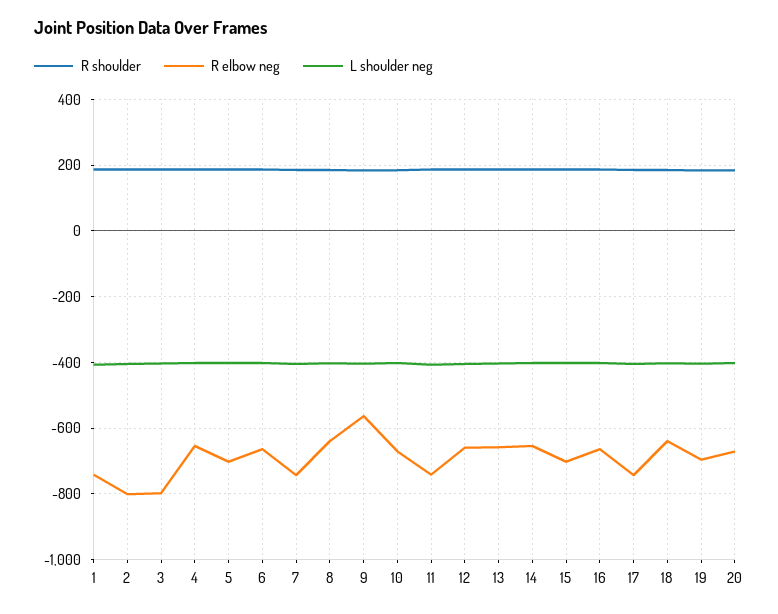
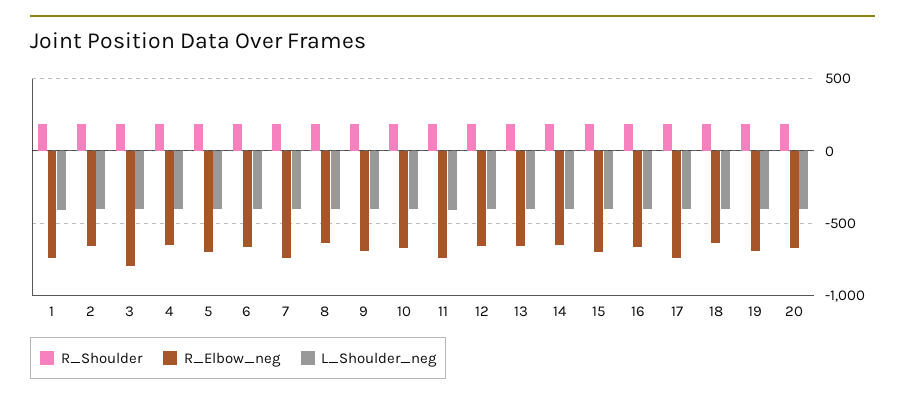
  {
    "R shoulder": {
      "1": 180,
      "2": 180,
      "3": 180,
      "4": 180,
      "5": 180,
      "6": 180,
      "7": 180,
      "8": 180,
      "9": 180,
      "10": 180,
      "11": 180,
      "12": 180,
      "13": 180,
      "14": 180,
      "15": 180,
      "16": 180,
      "17": 180,
      "18": 180,
      "19": 180,
      "20": 180
    },
    "R elbow neg": {
      "1": -740,
-     "2": -800,
+     "2": -650,
      "3": -800,
      "4": -660,
      "5": -700,
      "6": -660,
      "7": -740,
      "8": -640,
-     "9": -560,
+     "9": -700,
      "10": -680,
      "11": -740,
      "12": -660,
      "13": -660,
      "14": -660,
      "15": -700,
      "16": -660,
      "17": -740,
      "18": -640,
      "19": -700,
      "20": -680
    },
    "L shoulder neg": {
      "1": -400,
      "2": -400,
      "3": -400,
      "4": -400,
      "5": -400,
      "6": -400,
      "7": -400,
      "8": -400,
      "9": -400,
      "10": -400,
      "11": -400,
      "12": -400,
      "13": -400,
      "14": -400,
      "15": -400,
      "16": -400,
      "17": -400,
      "18": -400,
      "19": -400,
      "20": -400
    }
  }

